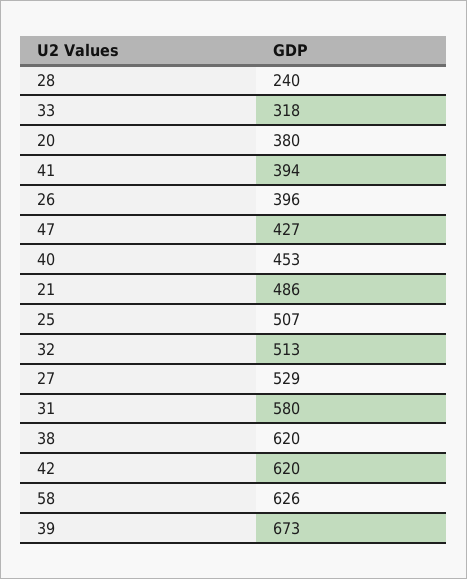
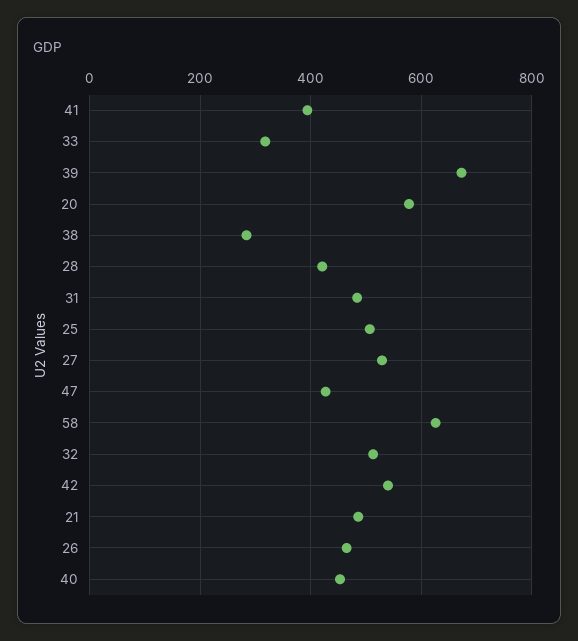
  {
-   "28": 240,
+   "28": 420,
    "33": 318,
-   "20": 380,
+   "20": 580,
    "41": 394,
-   "26": 396,
+   "26": 460,
    "47": 427,
    "40": 453,
    "21": 486,
    "25": 507,
    "32": 513,
    "27": 529,
-   "31": 580,
+   "31": 480,
-   "38": 620,
+   "38": 280,
-   "42": 620,
+   "42": 540,
    "58": 626,
    "39": 673
  }

